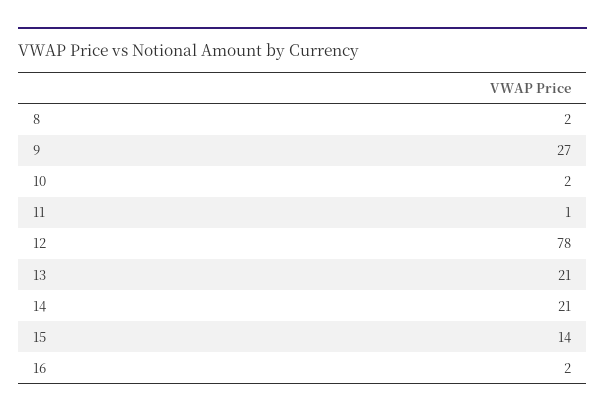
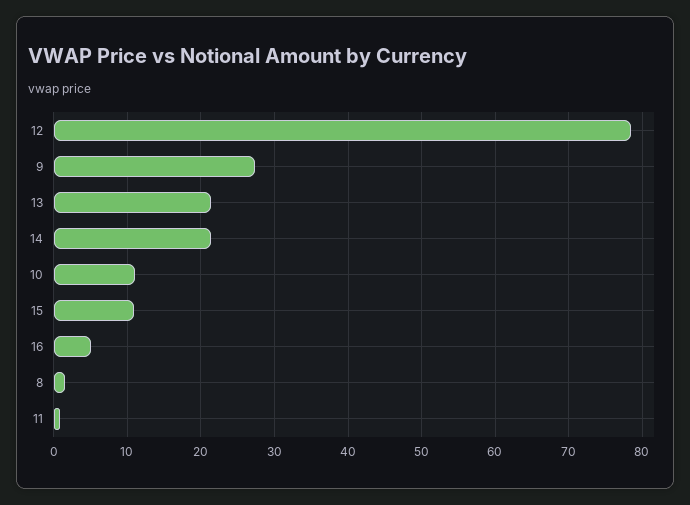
  {
    "8": 2,
    "9": 27,
-   "10": 2,
+   "10": 11,
    "11": 1,
    "12": 78,
    "13": 21,
    "14": 21,
-   "15": 14,
+   "15": 11,
-   "16": 2
+   "16": 5
  }

